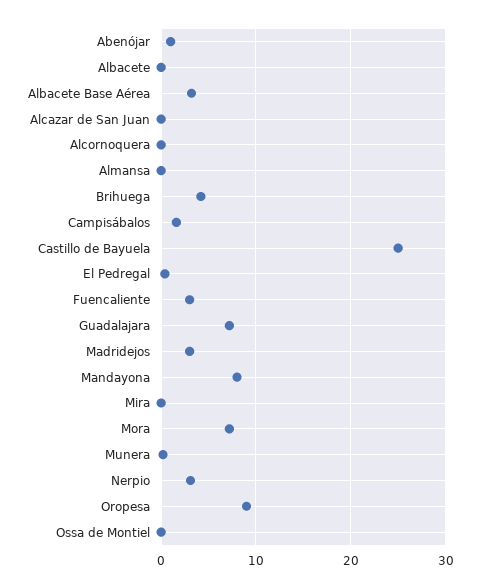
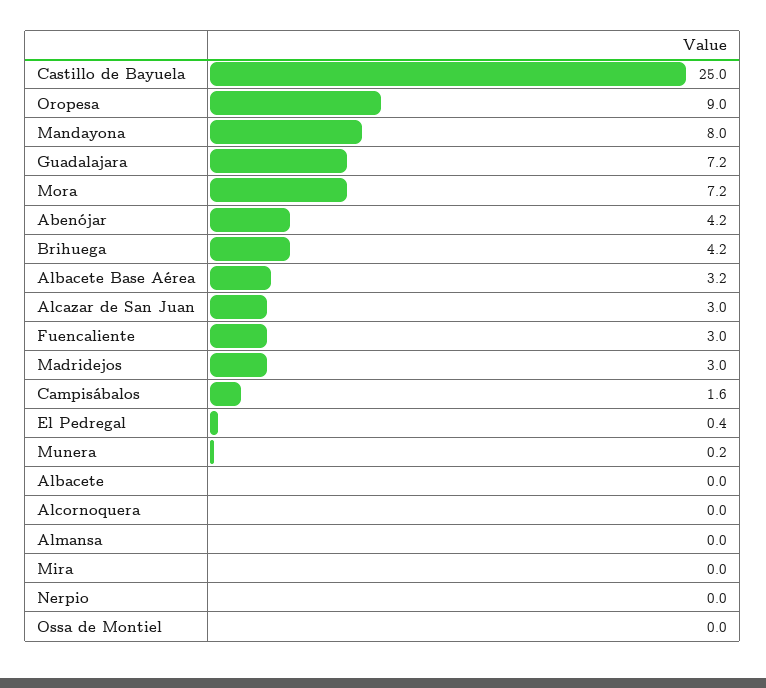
  {
-   "Abenójar": 1,
+   "Abenójar": 4.2,
    "Albacete": 0,
    "Albacete Base Aérea": 3.2,
-   "Alcazar de San Juan": 0,
+   "Alcazar de San Juan": 3,
    "Alcornoquera": 0,
    "Almansa": 0,
    "Brihuega": 4.2,
    "Campisábalos": 1.6,
    "Castillo de Bayuela": 25,
    "El Pedregal": 0.4,
    "Fuencaliente": 3,
    "Guadalajara": 7.2,
    "Madridejos": 3,
    "Mandayona": 8,
    "Mira": 0,
    "Mora": 7.2,
    "Munera": 0.2,
-   "Nerpio": 3,
+   "Nerpio": 0,
    "Oropesa": 9,
    "Ossa de Montiel": 0
  }

